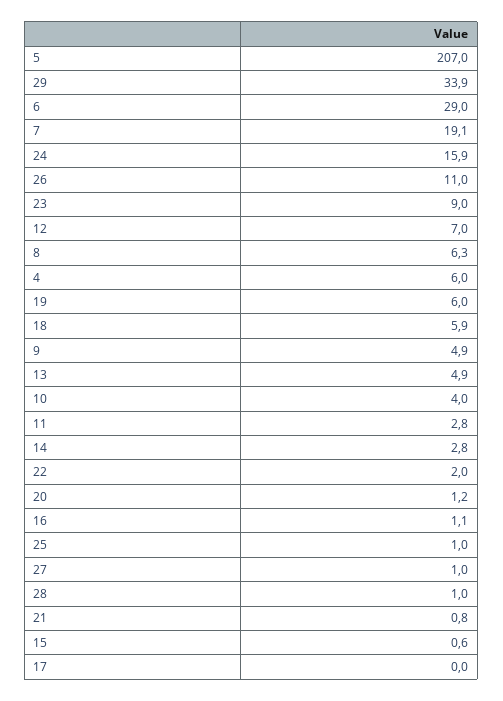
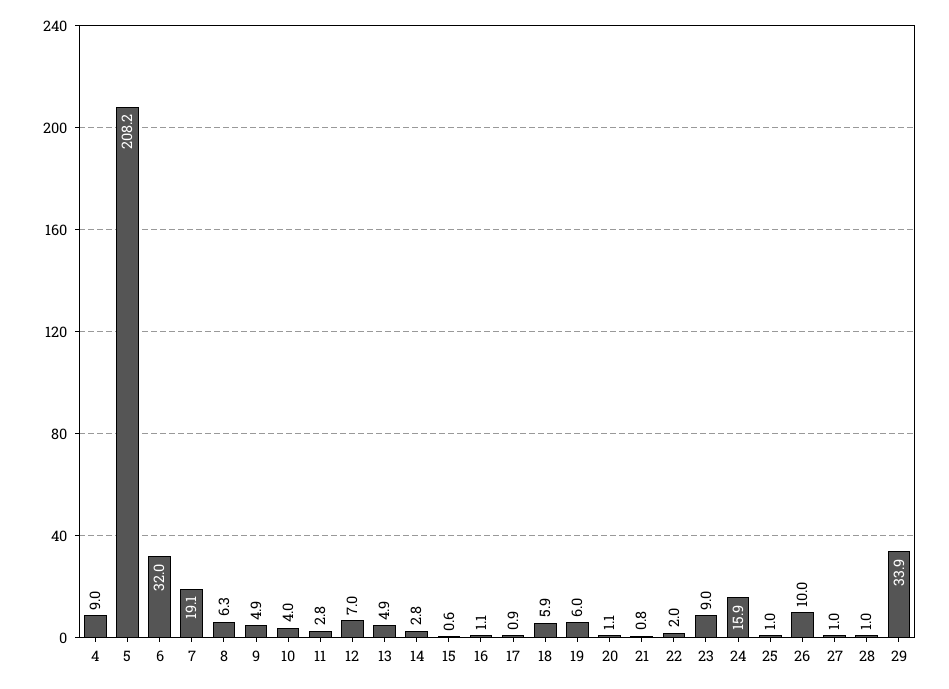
  {
-   "5": 207,
+   "5": 208.2,
    "29": 33.9,
-   "6": 29,
+   "6": 32,
    "7": 19.1,
    "24": 15.9,
-   "26": 11,
+   "26": 10,
    "23": 9,
    "12": 7,
    "8": 6.3,
-   "4": 6,
+   "4": 9,
    "19": 6,
    "18": 5.9,
    "9": 4.9,
    "13": 4.9,
    "10": 4,
    "11": 2.8,
    "14": 2.8,
    "22": 2,
-   "20": 1.2,
+   "20": 1.1,
    "16": 1.1,
    "25": 1,
    "27": 1,
    "28": 1,
    "21": 0.8,
    "15": 0.6,
-   "17": 0
+   "17": 0.9
  }

